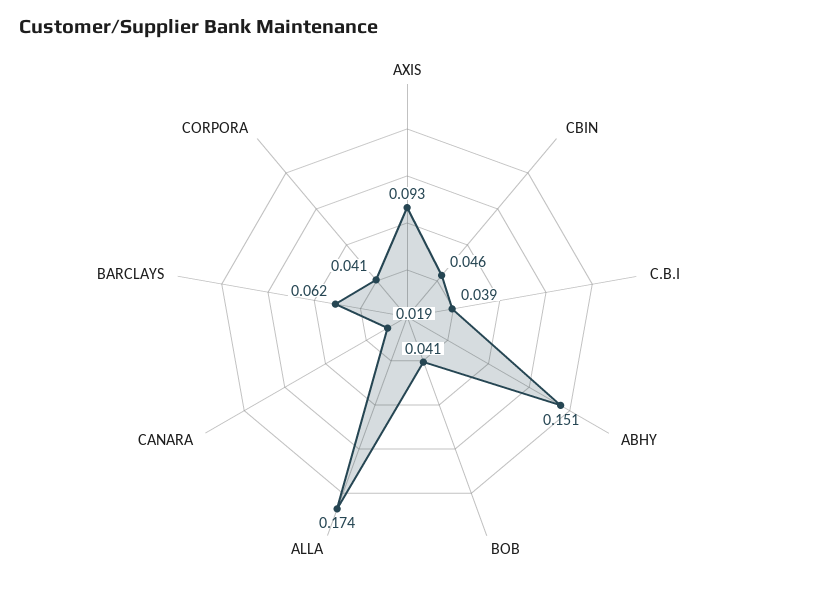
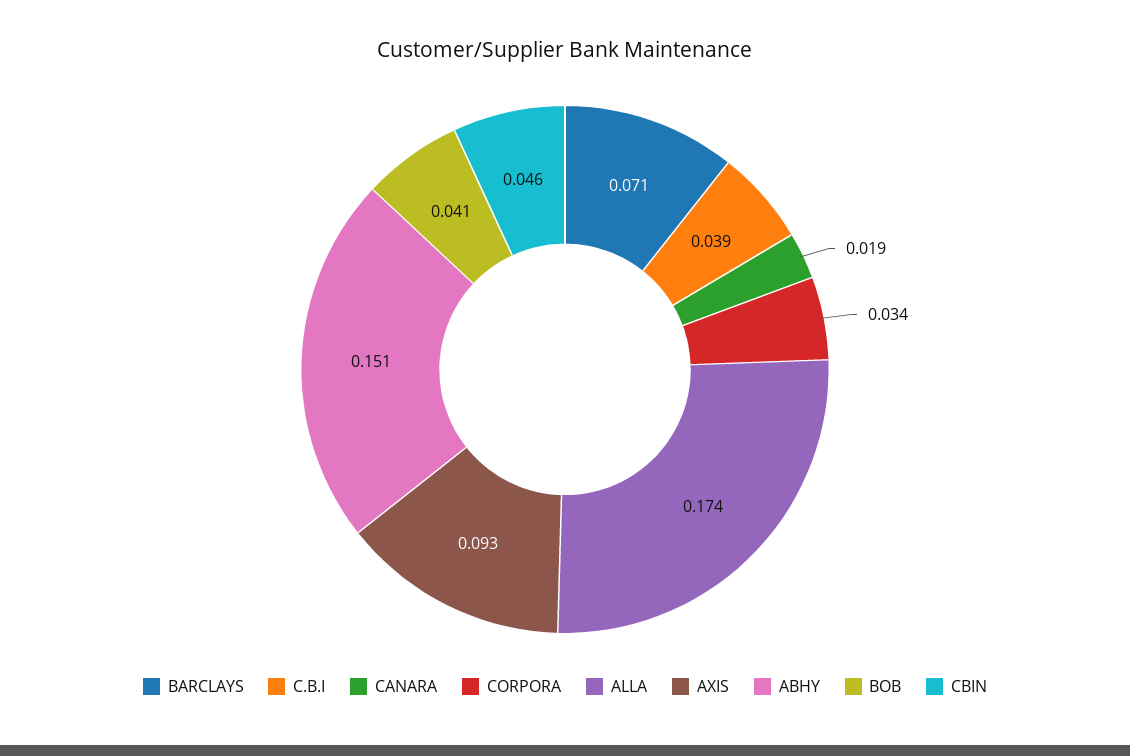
  {
    "AXIS": 0.093,
    "CBIN": 0.046,
    "C.B.I": 0.039,
    "ABHY": 0.151,
    "BOB": 0.041,
    "ALLA": 0.174,
    "CANARA": 0.019,
-   "BARCLAYS": 0.062,
+   "BARCLAYS": 0.071,
-   "CORPORA": 0.041
+   "CORPORA": 0.034
  }

